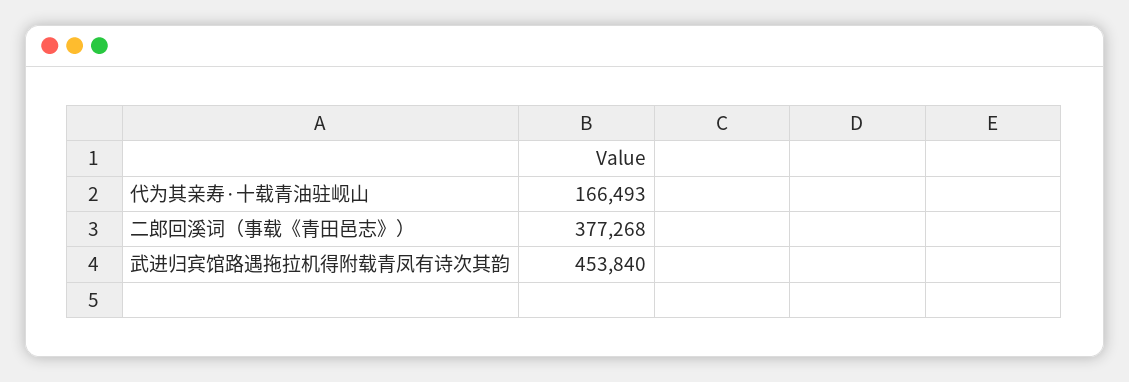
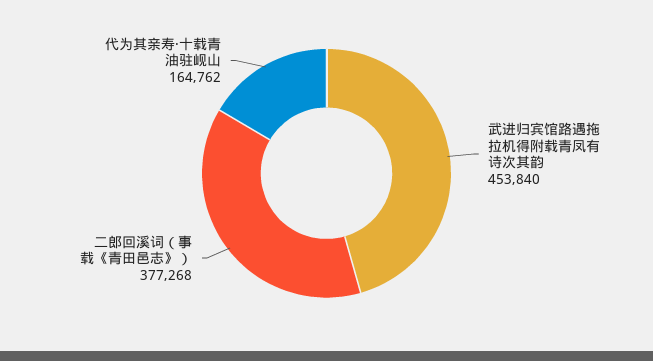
  {
-   "代为其亲寿·十载青油驻岘山": 166493,
+   "代为其亲寿·十载青油驻岘山": 164762,
    "二郎回溪词（事载《青田邑志》）": 377268,
    "武进归宾馆路遇拖拉机得附载青凤有诗次其韵": 453840
  }

